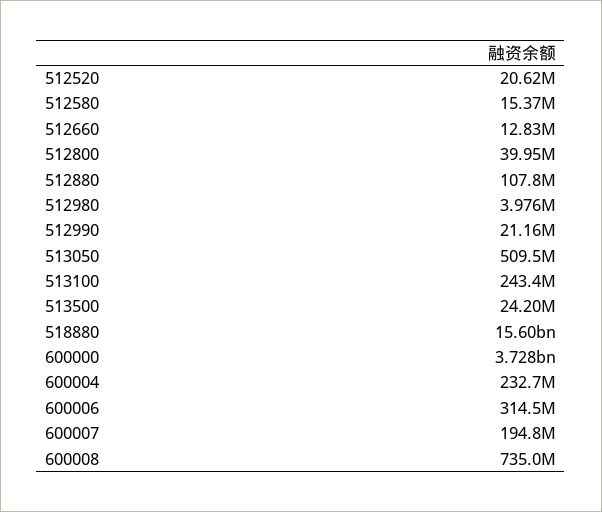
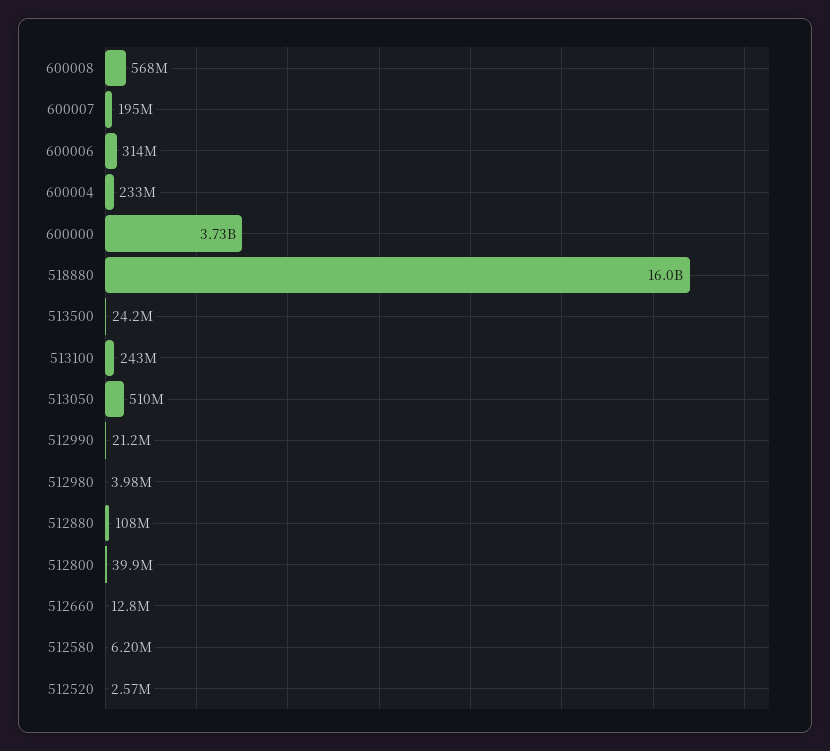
  {
-   "512520": 20620000,
+   "512520": 2570000,
-   "512580": 15370000,
+   "512580": 6200000,
    "512660": 12830000,
    "512800": 39950000,
    "512880": 107800000,
    "512980": 3976000,
    "512990": 21160000,
    "513050": 509500000,
    "513100": 243400000,
    "513500": 24200000,
-   "518880": 15600000000,
+   "518880": 16000000000,
    "600000": 3728000000,
    "600004": 232700000,
    "600006": 314500000,
    "600007": 194800000,
-   "600008": 735000000
+   "600008": 568000000
  }

